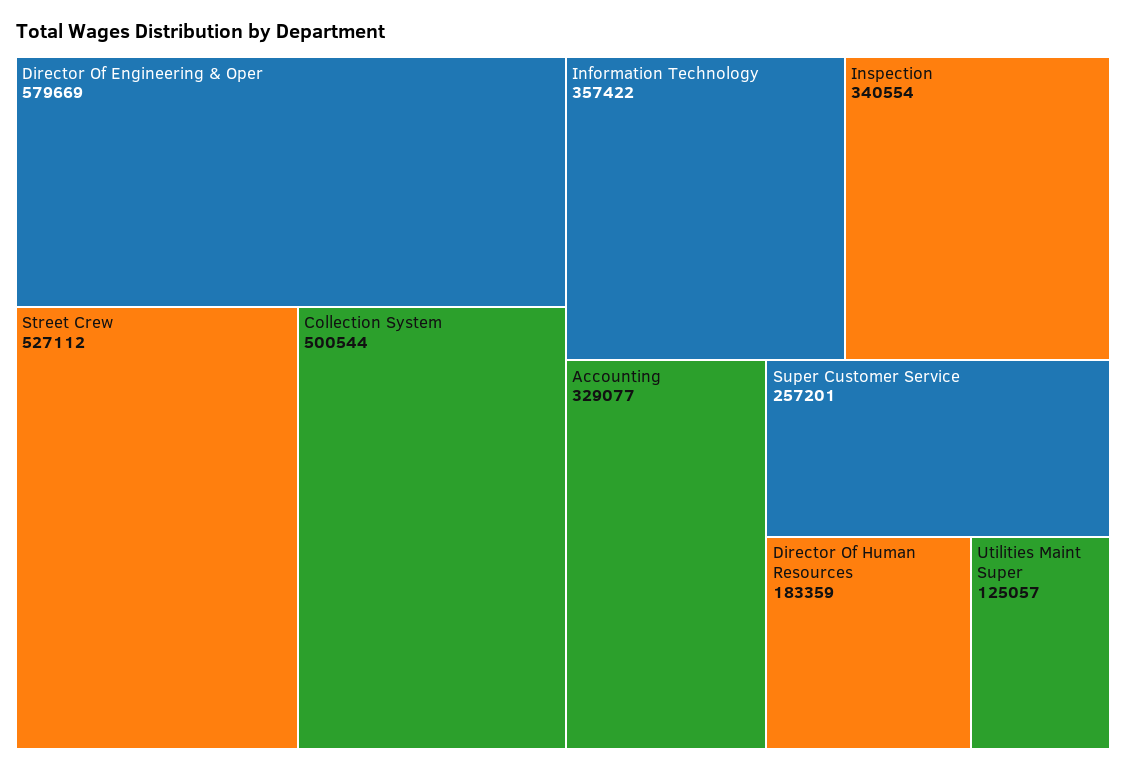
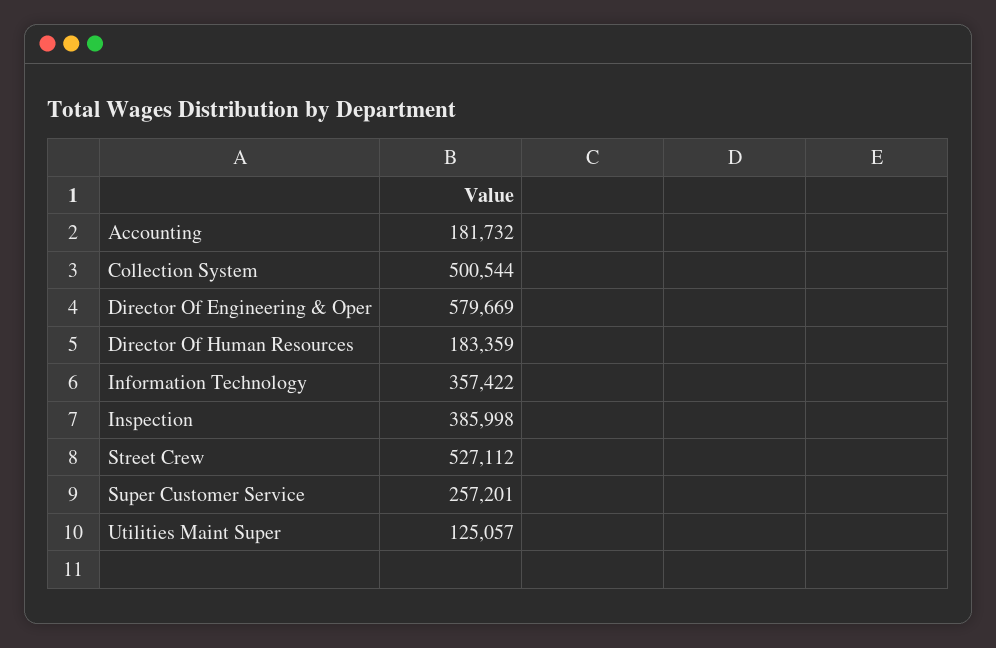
  {
    "Director Of Engineering & Oper": 579669,
    "Street Crew": 527112,
    "Collection System": 500544,
    "Information Technology": 357422,
-   "Inspection": 340554,
+   "Inspection": 385998,
-   "Accounting": 329077,
+   "Accounting": 181732,
    "Super Customer Service": 257201,
    "Director Of Human Resources": 183359,
    "Utilities Maint Super": 125057
  }

